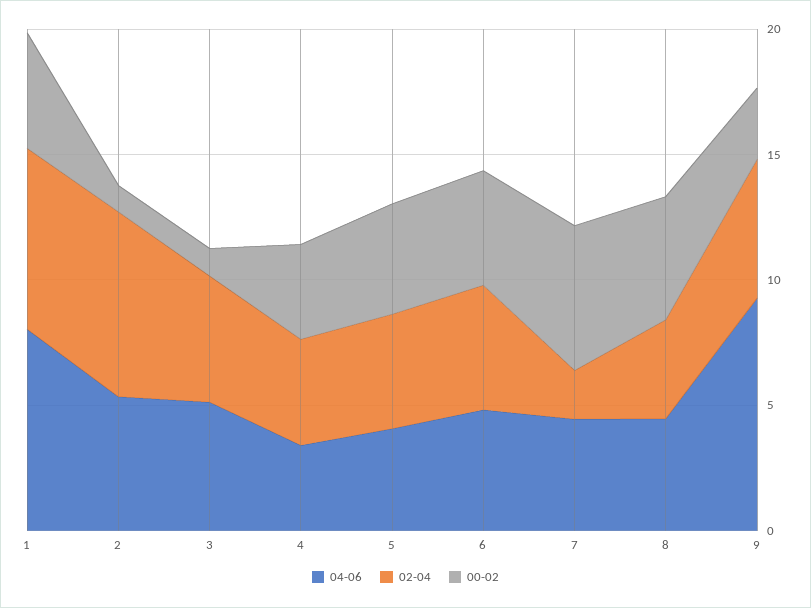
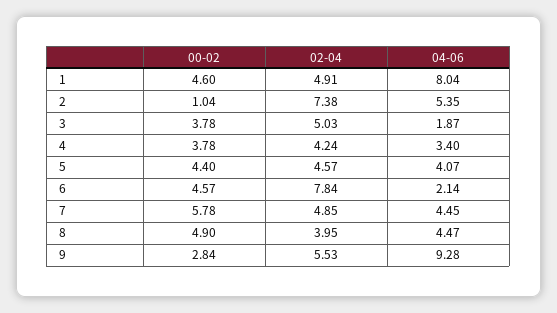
  {
    "04-06": {
      "1": 8.04,
      "2": 5.35,
-     "3": 5,
+     "3": 1.87,
      "4": 3.4,
      "5": 4.07,
-     "6": 5,
+     "6": 2.14,
      "7": 4.45,
      "8": 4.47,
      "9": 9.28
    },
    "02-04": {
-     "1": 7,
+     "1": 4.91,
      "2": 7.38,
      "3": 5.03,
      "4": 4.24,
      "5": 4.57,
-     "6": 5,
+     "6": 7.84,
-     "7": 2,
+     "7": 4.85,
      "8": 3.95,
      "9": 5.53
    },
    "00-02": {
      "1": 4.6,
      "2": 1.04,
-     "3": 1,
+     "3": 3.78,
      "4": 3.78,
      "5": 4.4,
      "6": 4.57,
      "7": 5.78,
      "8": 4.9,
      "9": 2.84
    }
  }

